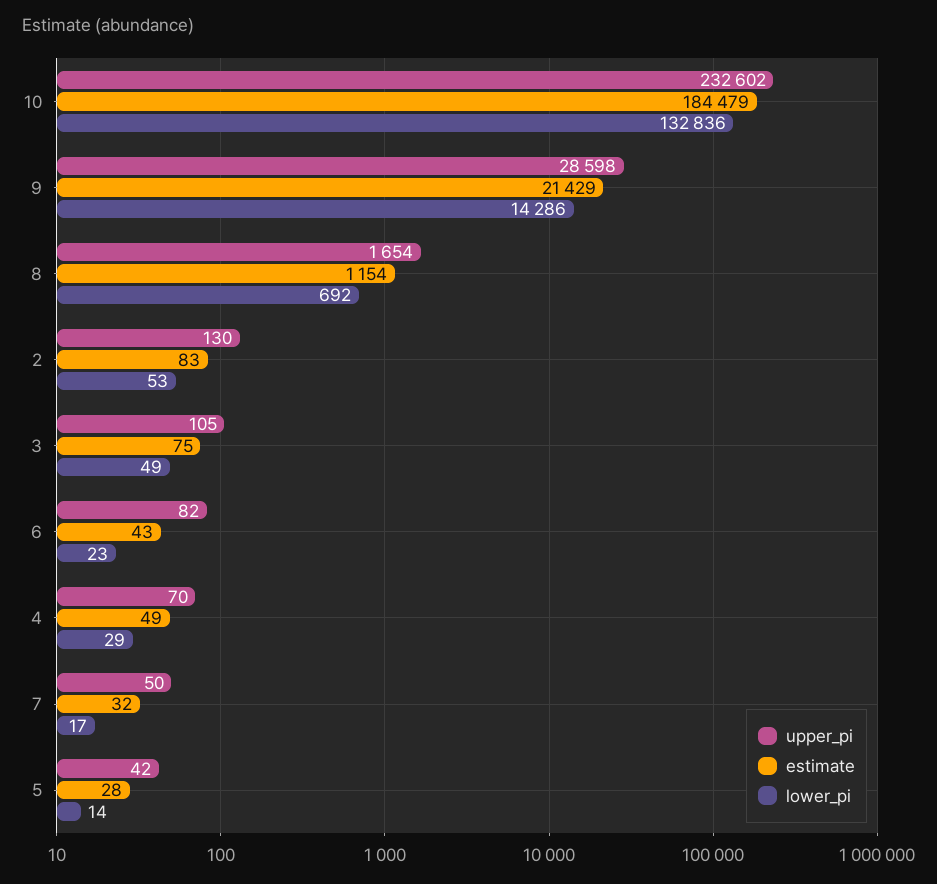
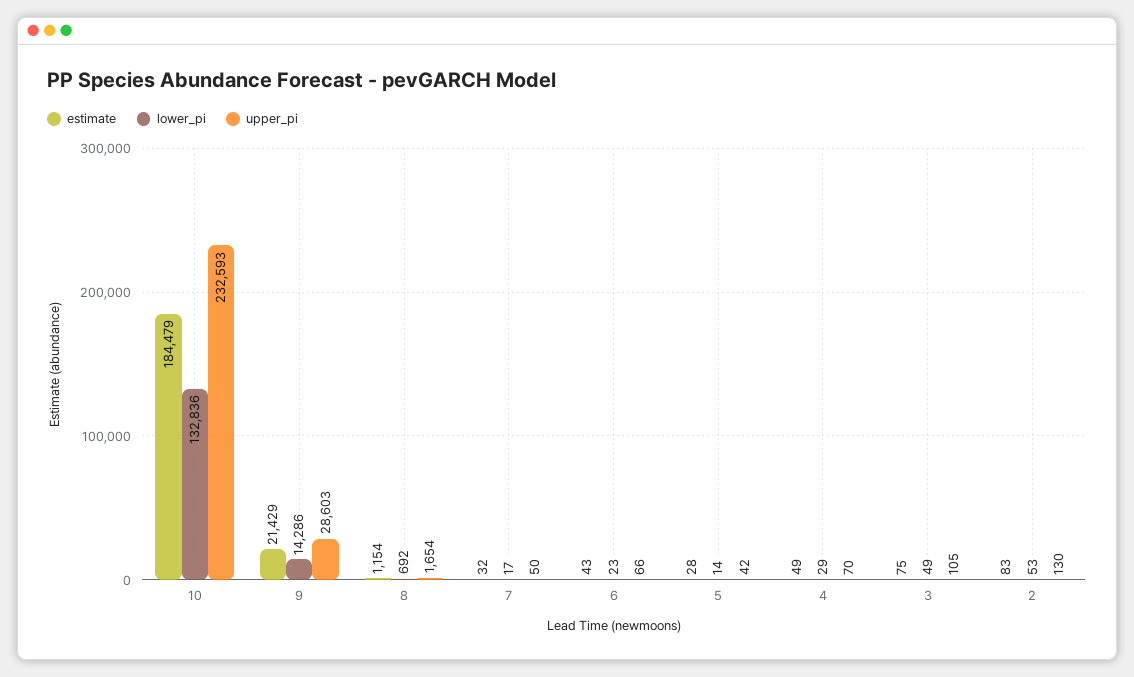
  {
    "upper_pi": {
-     "10": 232602,
+     "10": 232593,
-     "9": 28598,
+     "9": 28603,
      "8": 1654,
      "2": 130,
      "3": 105,
-     "6": 82,
+     "6": 66,
      "4": 70,
      "7": 50,
      "5": 42
    },
    "estimate": {
      "10": 184479,
      "9": 21429,
      "8": 1154,
      "2": 83,
      "3": 75,
      "6": 43,
      "4": 49,
      "7": 32,
      "5": 28
    },
    "lower_pi": {
      "10": 132836,
      "9": 14286,
      "8": 692,
      "2": 53,
      "3": 49,
      "6": 23,
      "4": 29,
      "7": 17,
      "5": 14
    }
  }

